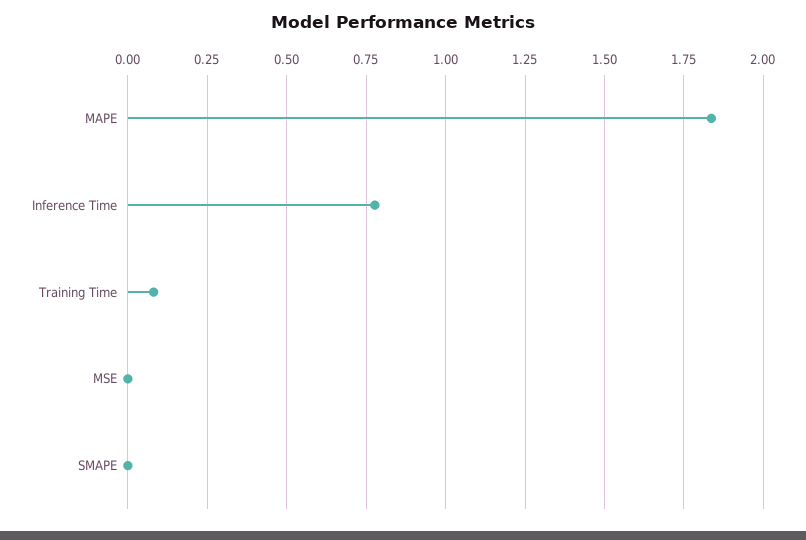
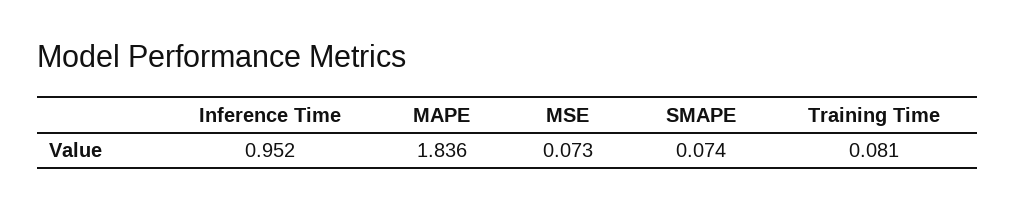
  {
    "MAPE": 1.836,
-   "Inference Time": 0.775,
+   "Inference Time": 0.952,
    "Training Time": 0.081,
-   "MSE": 0,
+   "MSE": 0.073,
-   "SMAPE": 0
+   "SMAPE": 0.074
  }

